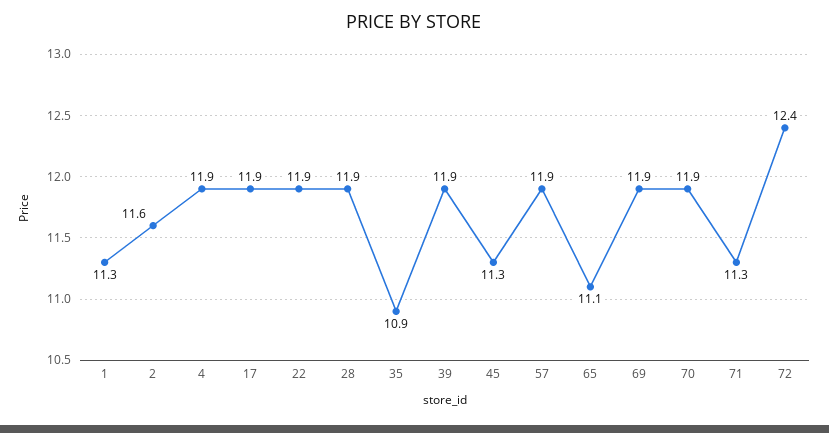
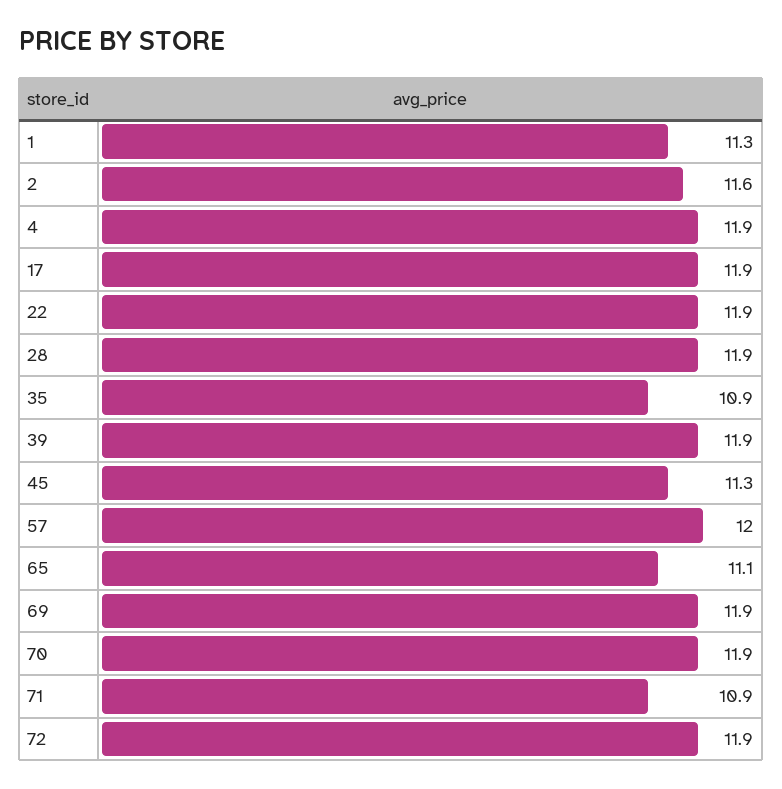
  {
    "1": 11.3,
    "2": 11.6,
    "4": 11.9,
    "17": 11.9,
    "22": 11.9,
    "28": 11.9,
    "35": 10.9,
    "39": 11.9,
    "45": 11.3,
-   "57": 11.9,
+   "57": 12,
    "65": 11.1,
    "69": 11.9,
    "70": 11.9,
-   "71": 11.3,
+   "71": 10.9,
-   "72": 12.4
+   "72": 11.9
  }

